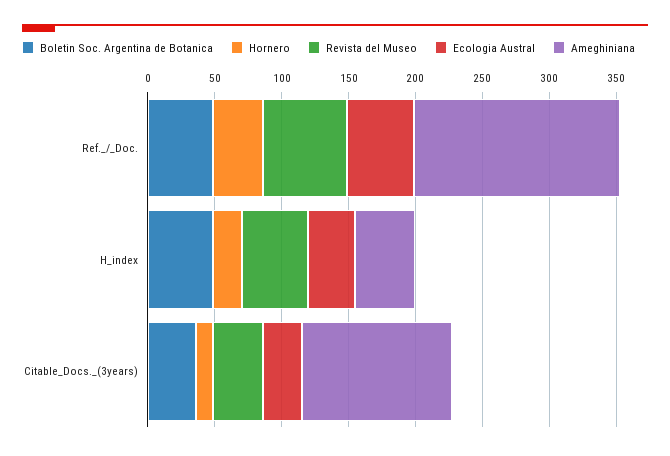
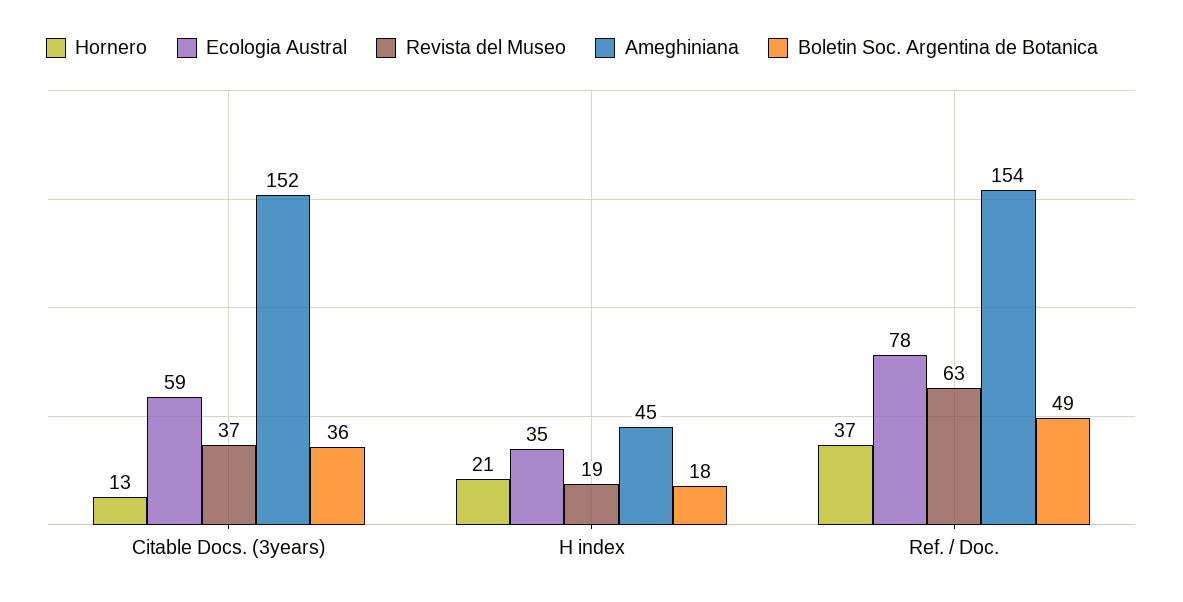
  {
    "Boletin Soc. Argentina de Botanica": {
      "Ref._/_Doc.": 49,
-     "H_index": 50,
+     "H_index": 18,
      "Citable_Docs._(3years)": 36
    },
    "Hornero": {
      "Ref._/_Doc.": 37,
      "H_index": 21,
      "Citable_Docs._(3years)": 13
    },
    "Revista del Museo": {
      "Ref._/_Doc.": 63,
-     "H_index": 50,
+     "H_index": 19,
      "Citable_Docs._(3years)": 37
    },
    "Ecologia Austral": {
-     "Ref._/_Doc.": 50,
+     "Ref._/_Doc.": 78,
      "H_index": 35,
-     "Citable_Docs._(3years)": 30
+     "Citable_Docs._(3years)": 59
    },
    "Ameghiniana": {
      "Ref._/_Doc.": 154,
      "H_index": 45,
-     "Citable_Docs._(3years)": 110
+     "Citable_Docs._(3years)": 152
    }
  }

